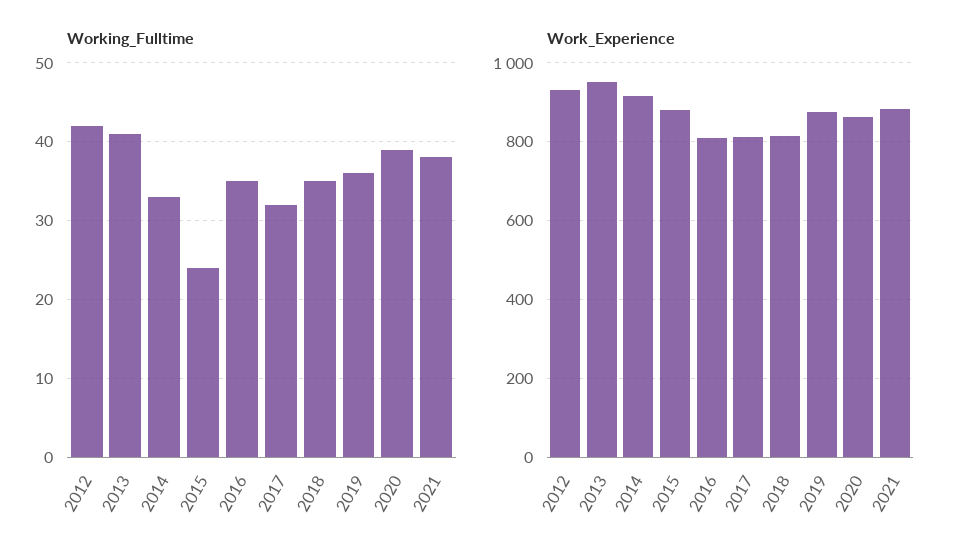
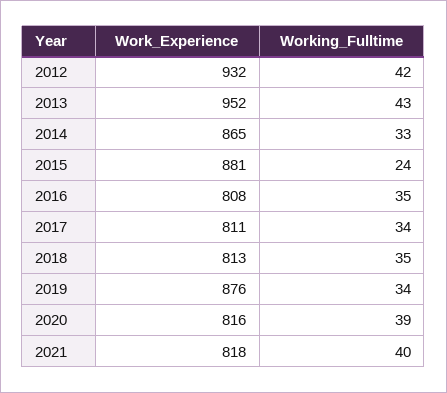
  {
    "Working_Fulltime": {
      "2012": 42,
-     "2013": 41,
+     "2013": 43,
      "2014": 33,
      "2015": 24,
      "2016": 35,
-     "2017": 32,
+     "2017": 34,
      "2018": 35,
-     "2019": 36,
+     "2019": 34,
      "2020": 39,
-     "2021": 38
+     "2021": 40
    },
    "Work_Experience": {
      "2012": 932,
      "2013": 952,
-     "2014": 920,
+     "2014": 865,
      "2015": 881,
      "2016": 808,
      "2017": 811,
      "2018": 813,
      "2019": 876,
-     "2020": 860,
+     "2020": 816,
-     "2021": 880
+     "2021": 818
    }
  }

